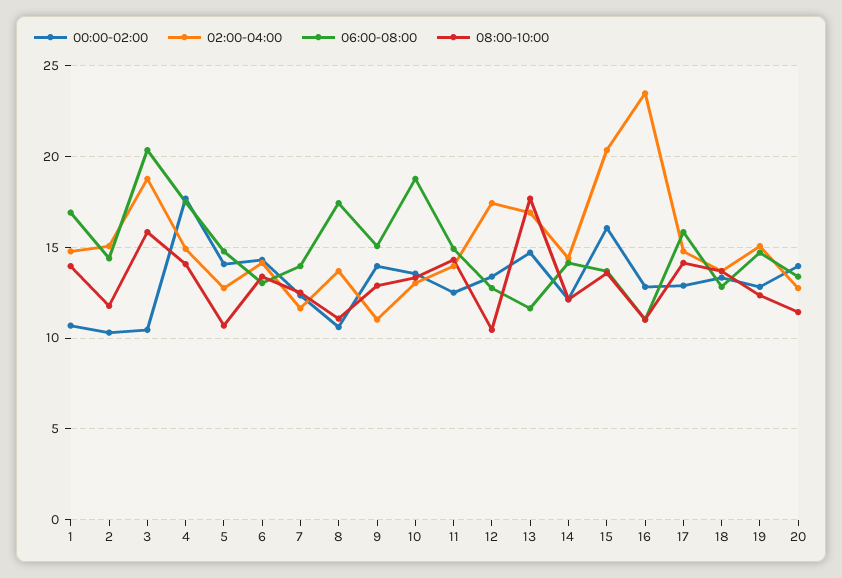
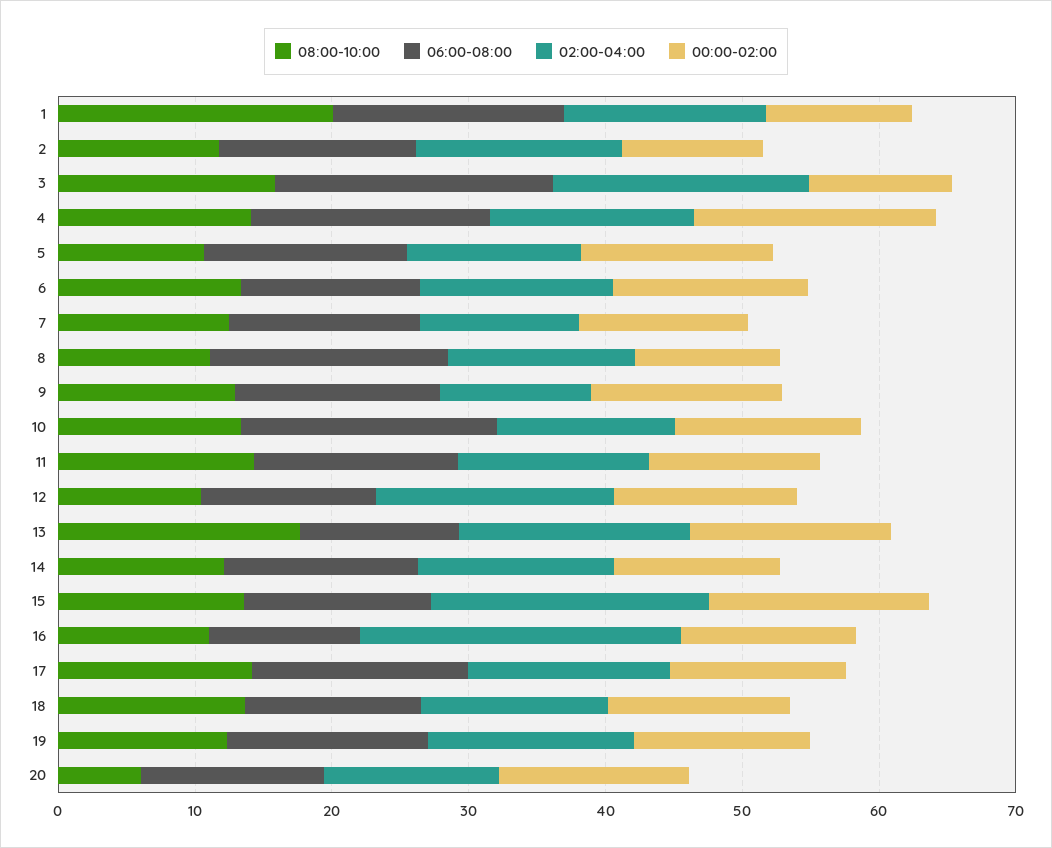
  {
    "00:00-02:00": {
      "1": 10.5,
      "2": 10.5,
      "3": 10.5,
      "4": 17.5,
      "5": 14,
      "6": 14.5,
      "7": 12.5,
      "8": 10.5,
      "9": 14,
      "10": 13.5,
      "11": 12.5,
      "12": 13.5,
      "13": 14.5,
      "14": 12,
      "15": 16,
      "16": 13,
      "17": 13,
      "18": 13.5,
      "19": 13,
      "20": 14
    },
    "02:00-04:00": {
      "1": 15,
      "2": 15,
      "3": 19,
      "4": 15,
      "5": 13,
      "6": 14,
      "7": 11.5,
      "8": 13.5,
      "9": 11,
      "10": 13,
      "11": 14,
      "12": 17.5,
      "13": 17,
      "14": 14.5,
      "15": 20.5,
      "16": 23.5,
      "17": 15,
      "18": 13.5,
      "19": 15,
      "20": 13
    },
    "06:00-08:00": {
      "1": 17,
      "2": 14.5,
      "3": 20.5,
      "4": 17.5,
      "5": 15,
      "6": 13,
      "7": 14,
      "8": 17.5,
      "9": 15,
      "10": 19,
      "11": 15,
      "12": 13,
      "13": 11.5,
      "14": 14,
      "15": 13.5,
      "16": 11,
      "17": 16,
      "18": 13,
      "19": 14.5,
      "20": 13.5
    },
    "08:00-10:00": {
-     "1": 14,
+     "1": 20,
      "2": 12,
      "3": 16,
      "4": 14,
      "5": 10.5,
      "6": 13.5,
      "7": 12.5,
      "8": 11,
      "9": 13,
      "10": 13.5,
      "11": 14.5,
      "12": 10.5,
      "13": 17.5,
      "14": 12,
      "15": 13.5,
      "16": 11,
      "17": 14,
      "18": 13.5,
      "19": 12.5,
-     "20": 11.5
+     "20": 6
    }
  }

